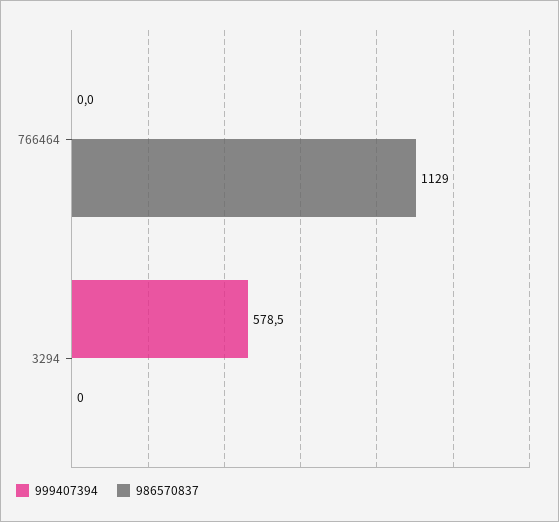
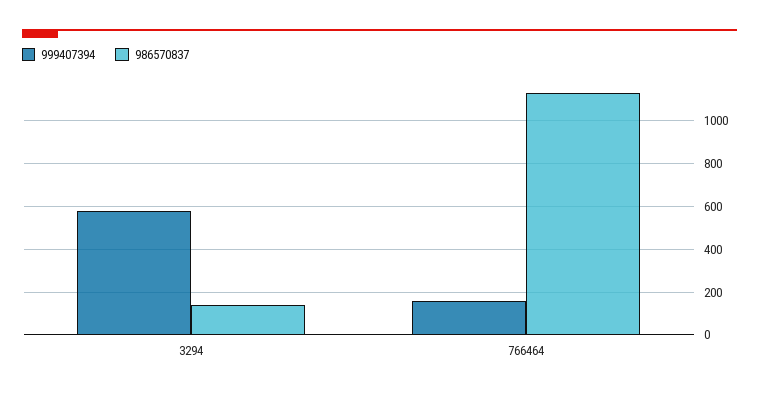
  {
    "999407394": {
-     "766464": 0,
+     "766464": 150,
      "3294": 578.5
    },
    "986570837": {
      "766464": 1129,
-     "3294": 0
+     "3294": 150
    }
  }

